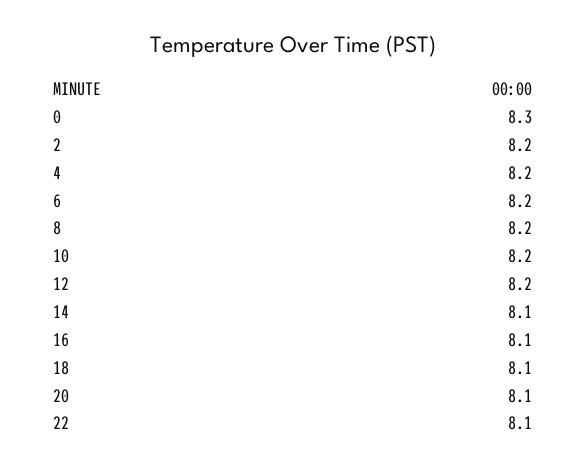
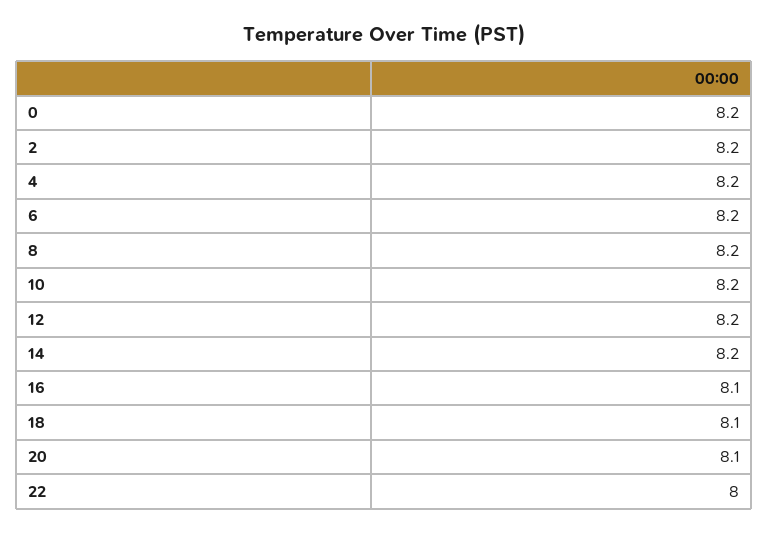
  {
-   "0": 8.3,
+   "0": 8.2,
    "2": 8.2,
    "4": 8.2,
    "6": 8.2,
    "8": 8.2,
    "10": 8.2,
    "12": 8.2,
-   "14": 8.1,
+   "14": 8.2,
    "16": 8.1,
    "18": 8.1,
    "20": 8.1,
-   "22": 8.1
+   "22": 8
  }

